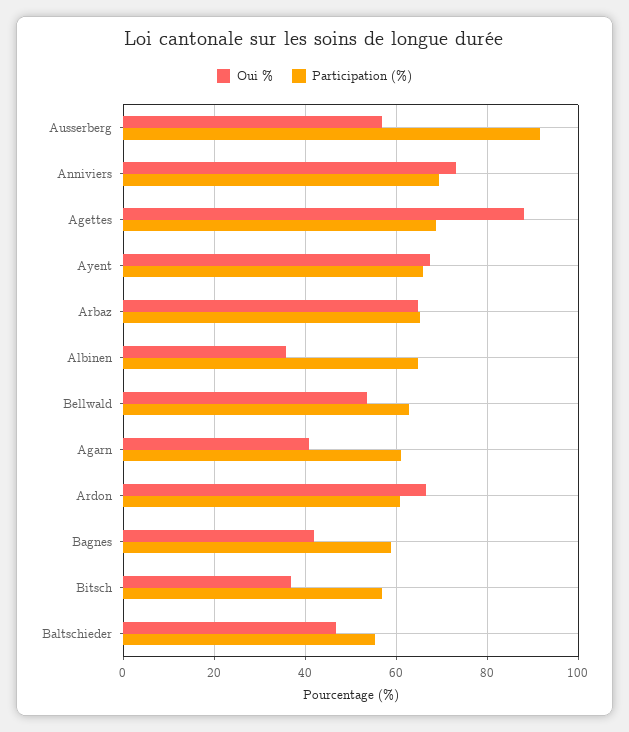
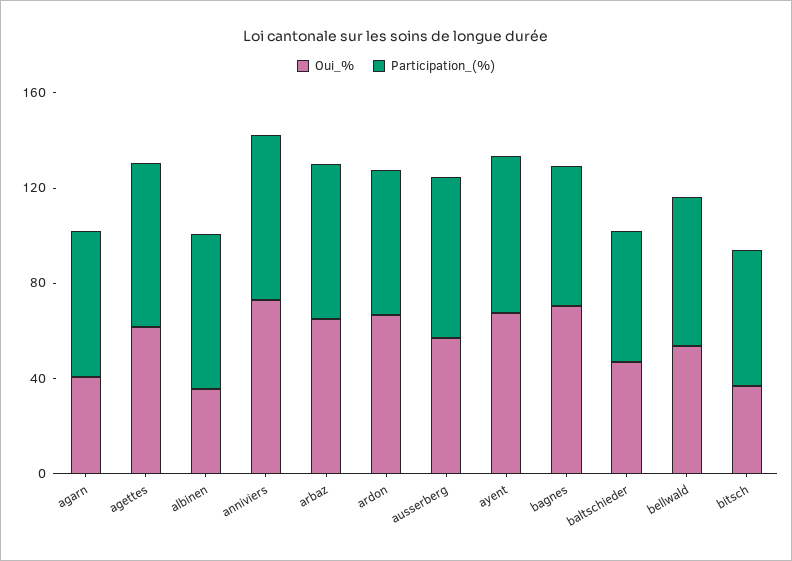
  {
    "Oui %": {
      "Ausserberg": 56,
      "Anniviers": 74,
-     "Agettes": 88,
+     "Agettes": 60,
      "Ayent": 68,
      "Arbaz": 64,
      "Albinen": 36,
      "Bellwald": 54,
      "Agarn": 40,
      "Ardon": 66,
-     "Bagnes": 42,
+     "Bagnes": 70,
      "Bitsch": 36,
      "Baltschieder": 46
    },
    "Participation (%)": {
-     "Ausserberg": 92,
+     "Ausserberg": 70,
      "Anniviers": 70,
      "Agettes": 68,
      "Ayent": 66,
      "Arbaz": 66,
      "Albinen": 64,
      "Bellwald": 62,
      "Agarn": 62,
      "Ardon": 60,
      "Bagnes": 58,
      "Bitsch": 56,
      "Baltschieder": 56
    }
  }

